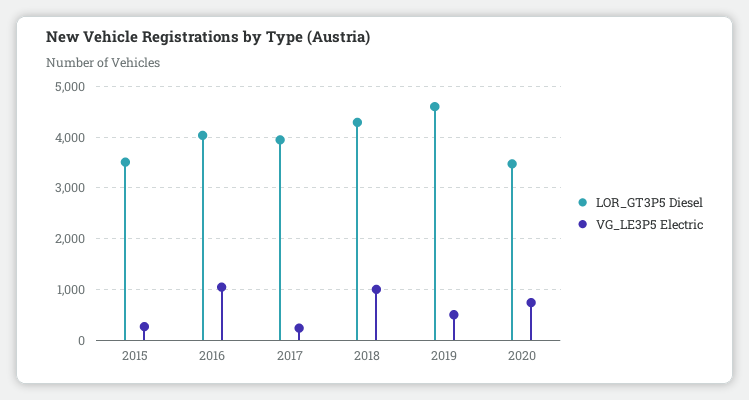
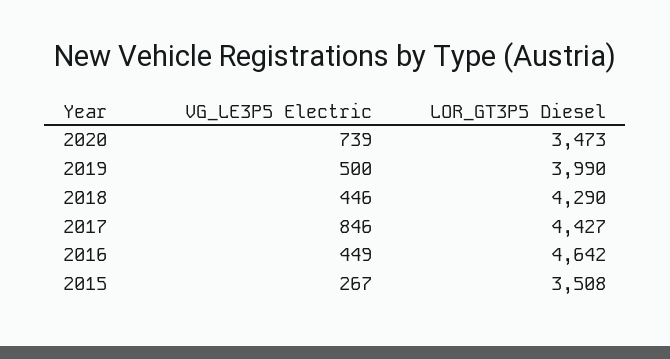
  {
    "LOR_GT3P5 Diesel": {
      "2015": 3508,
-     "2016": 4000,
+     "2016": 4642,
-     "2017": 4000,
+     "2017": 4427,
      "2018": 4290,
-     "2019": 4600,
+     "2019": 3990,
      "2020": 3473
    },
    "VG_LE3P5 Electric": {
      "2015": 267,
-     "2016": 1000,
+     "2016": 449,
-     "2017": 200,
+     "2017": 846,
-     "2018": 1000,
+     "2018": 446,
      "2019": 500,
      "2020": 739
    }
  }

